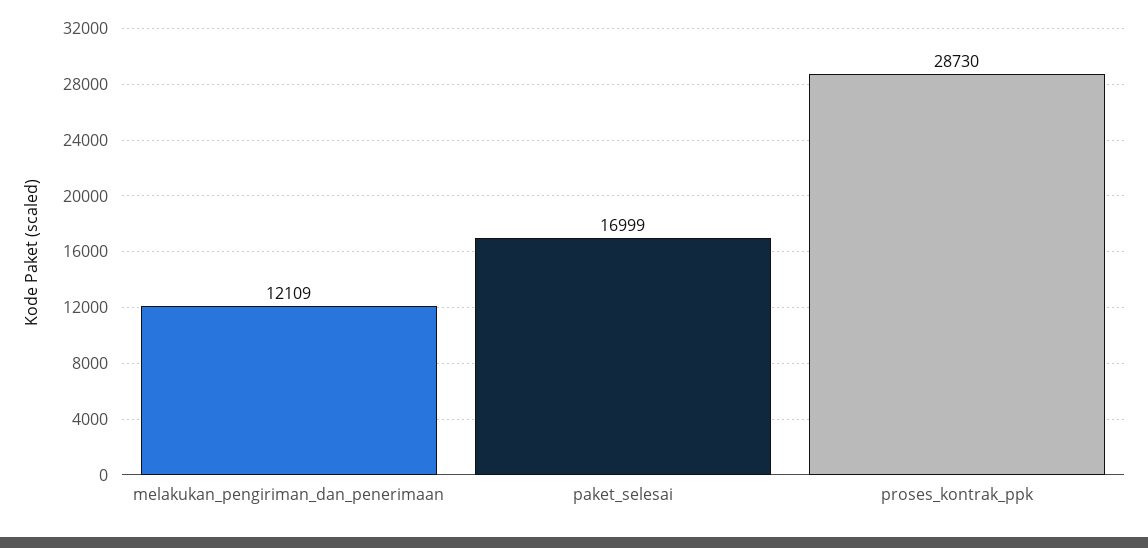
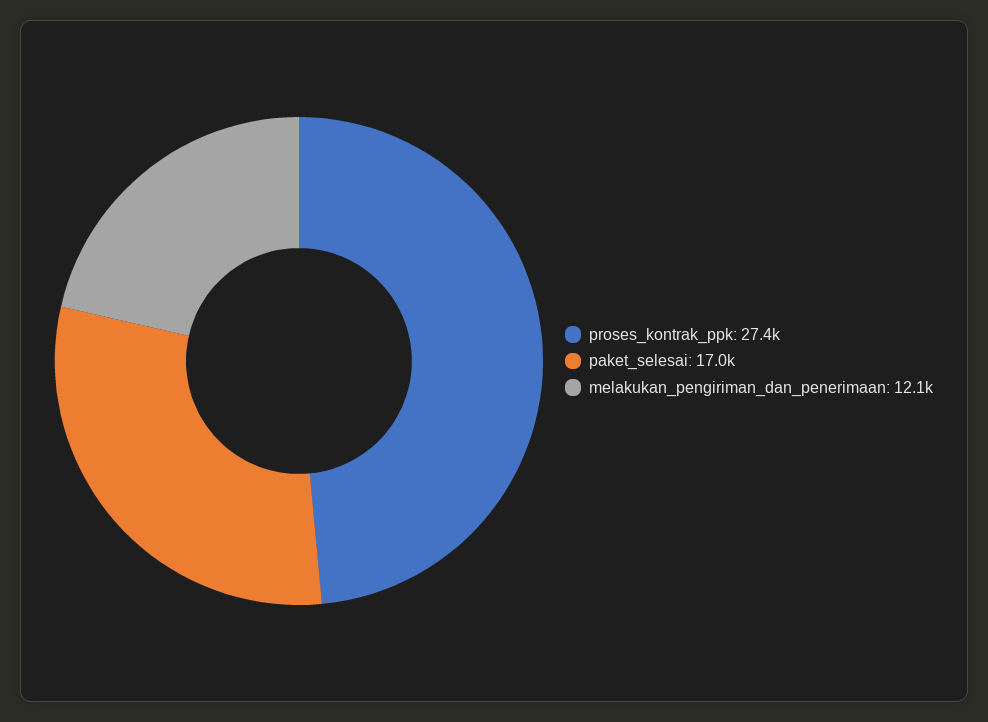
  {
    "melakukan_pengiriman_dan_penerimaan": 12109,
    "paket_selesai": 16999,
-   "proses_kontrak_ppk": 28730
+   "proses_kontrak_ppk": 27400
  }

